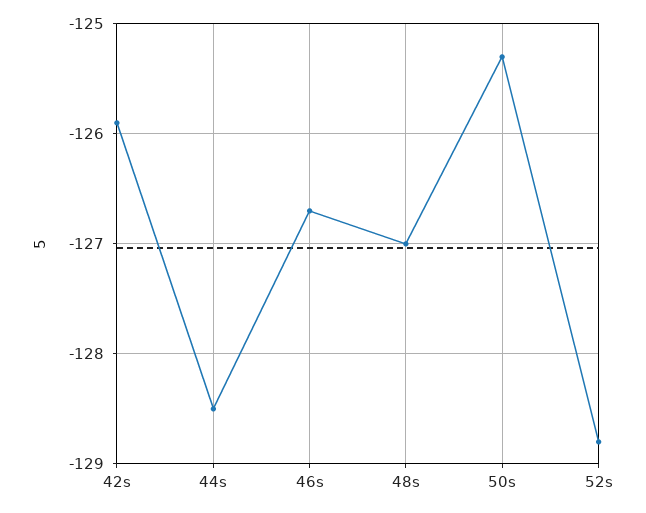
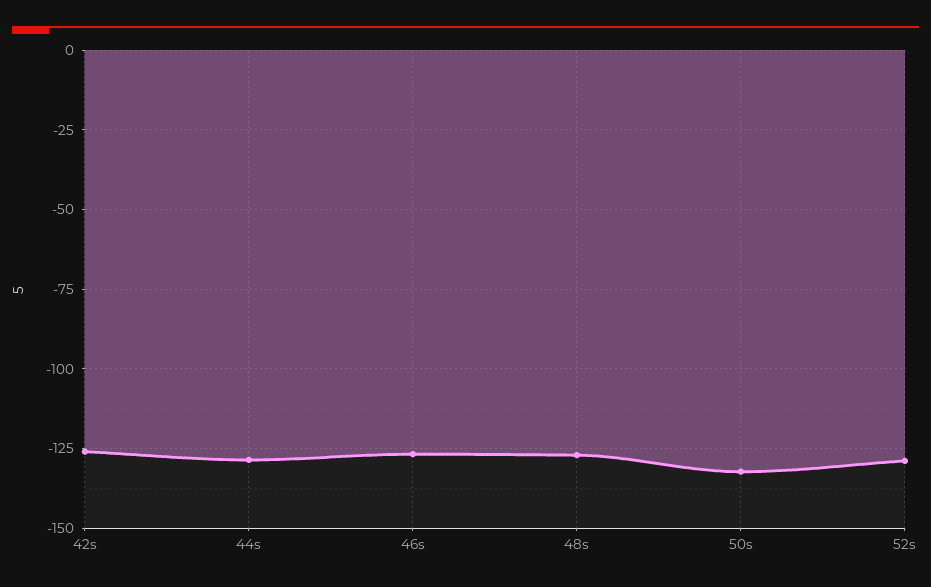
  {
    "42s": -125.9,
    "44s": -128.5,
    "46s": -126.7,
    "48s": -127,
-   "50s": -125.3,
+   "50s": -132.5,
    "52s": -128.8
  }

